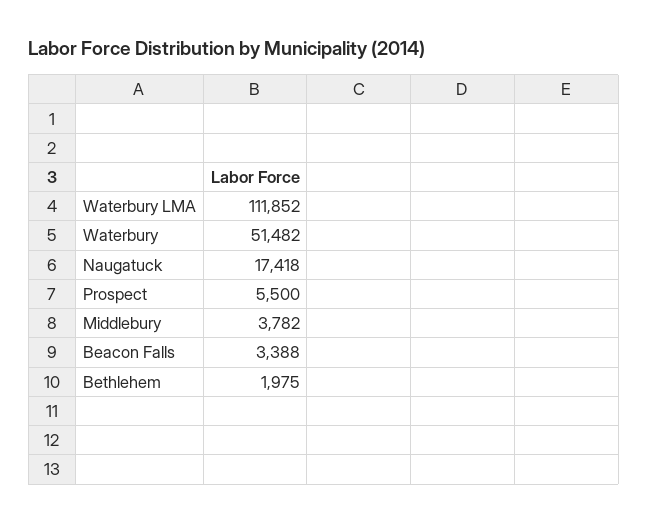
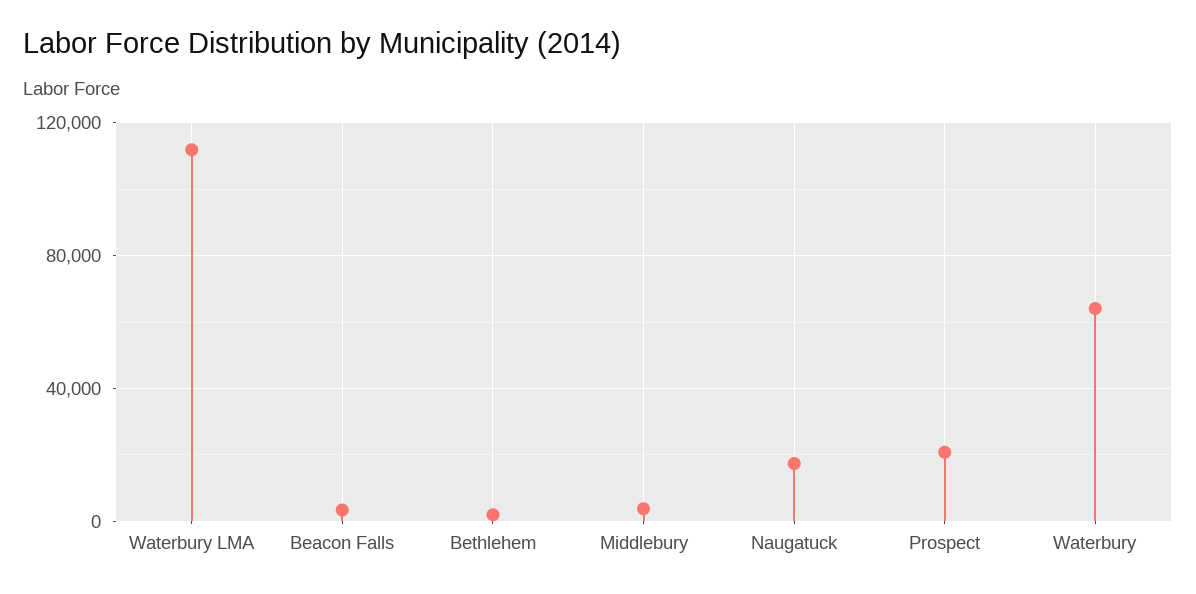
  {
    "Waterbury LMA": 111852,
-   "Waterbury": 51482,
+   "Waterbury": 65000,
    "Naugatuck": 17418,
-   "Prospect": 5500,
+   "Prospect": 20000,
    "Middlebury": 3782,
    "Beacon Falls": 3388,
    "Bethlehem": 1975
  }

